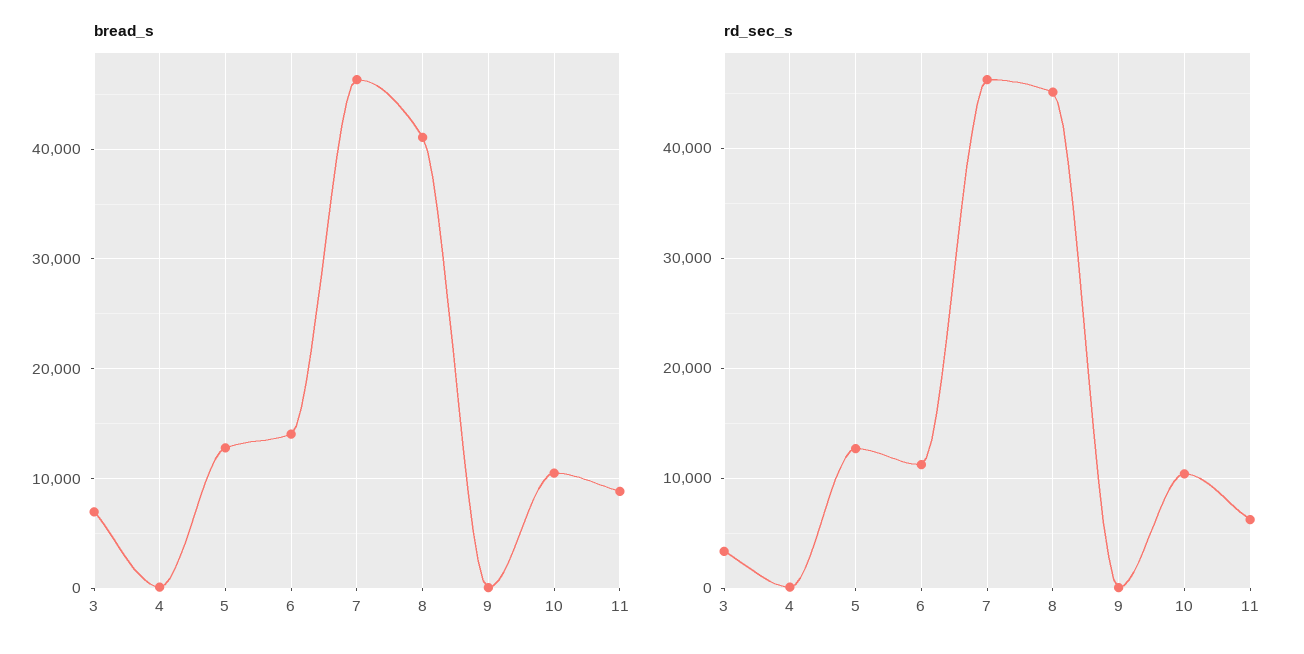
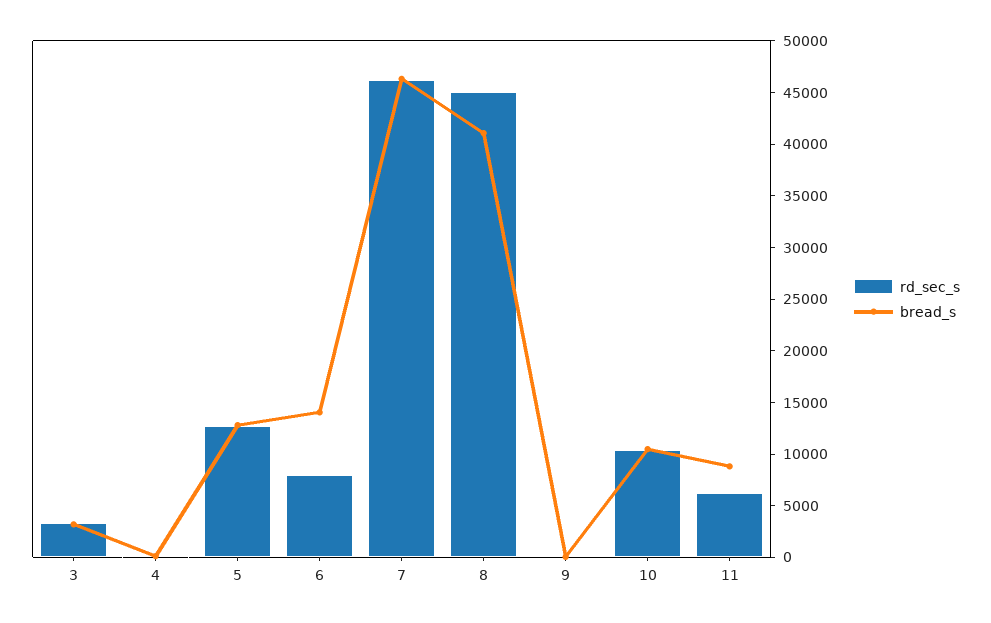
  {
    "bread_s": {
-     "3": 7000,
+     "3": 3000,
      "4": 0,
      "5": 13000,
      "6": 14000,
      "7": 46000,
      "8": 41000,
      "9": 0,
      "10": 10000,
      "11": 9000
    },
    "rd_sec_s": {
      "3": 3000,
      "4": 0,
      "5": 13000,
-     "6": 11000,
+     "6": 8000,
      "7": 46000,
      "8": 45000,
      "9": 0,
      "10": 10000,
      "11": 6000
    }
  }

